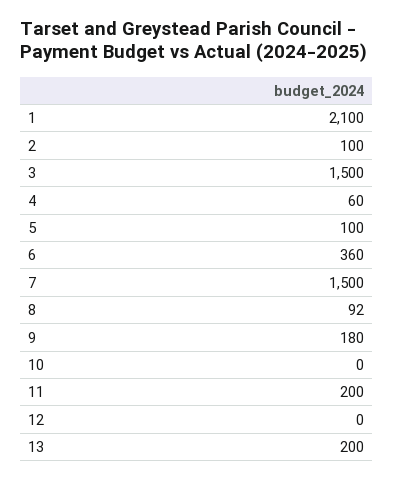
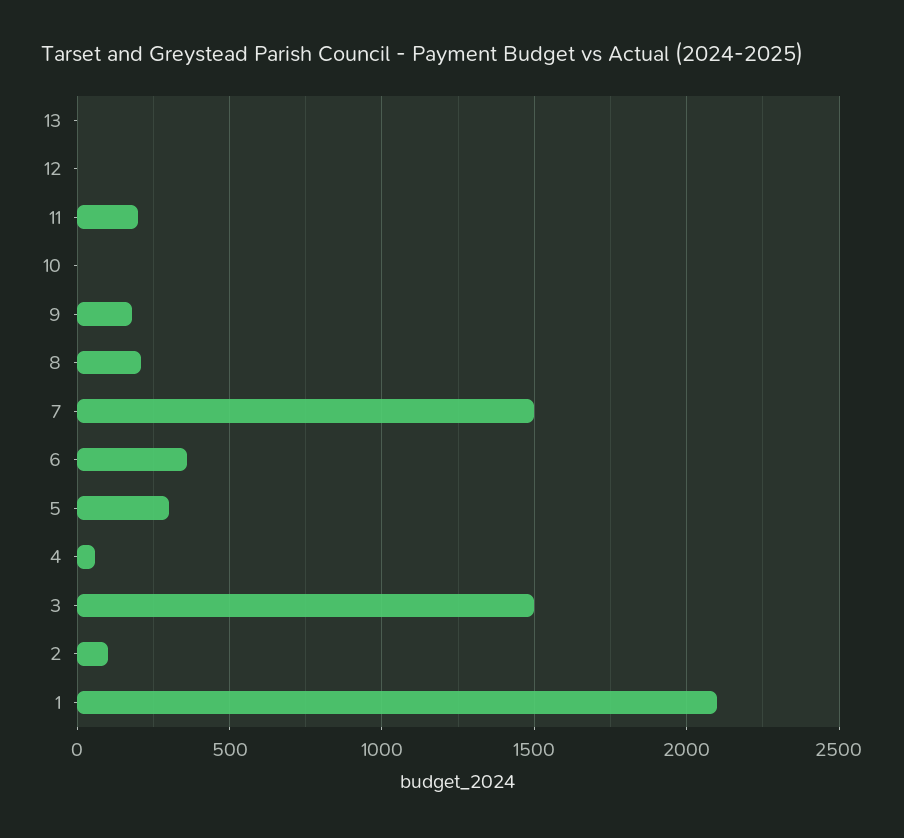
  {
    "1": 2100,
    "2": 100,
    "3": 1500,
    "4": 60,
-   "5": 100,
+   "5": 300,
    "6": 360,
    "7": 1500,
-   "8": 92,
+   "8": 200,
    "9": 180,
    "10": 0,
    "11": 200,
    "12": 0,
-   "13": 200
+   "13": 0
  }

